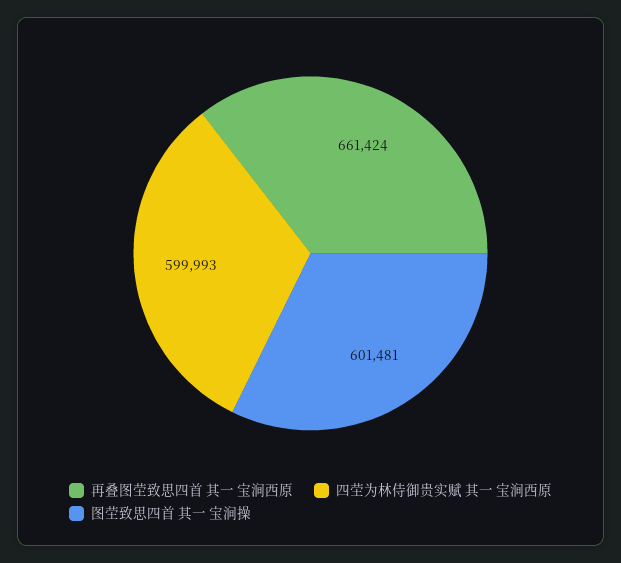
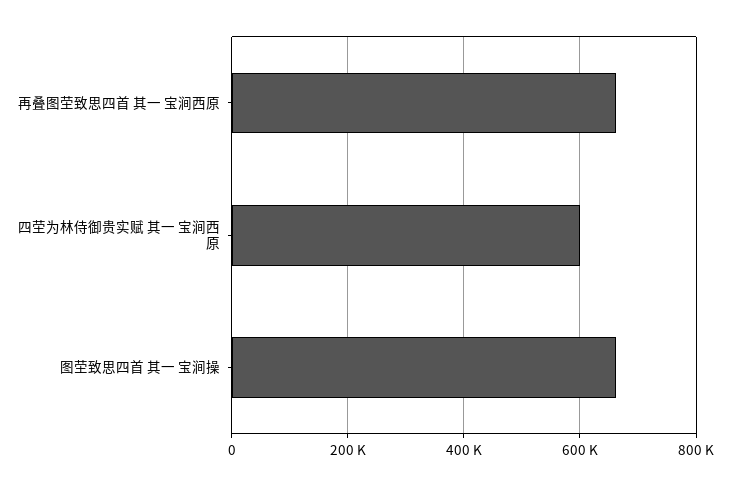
  {
    "再叠图茔致思四首 其一 宝涧西原": 661424,
    "四茔为林侍御贵实赋 其一 宝涧西原": 599993,
-   "图茔致思四首 其一 宝涧操": 601481
+   "图茔致思四首 其一 宝涧操": 660000
  }

